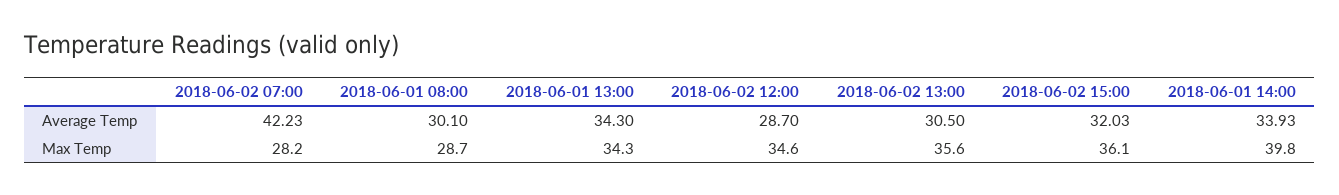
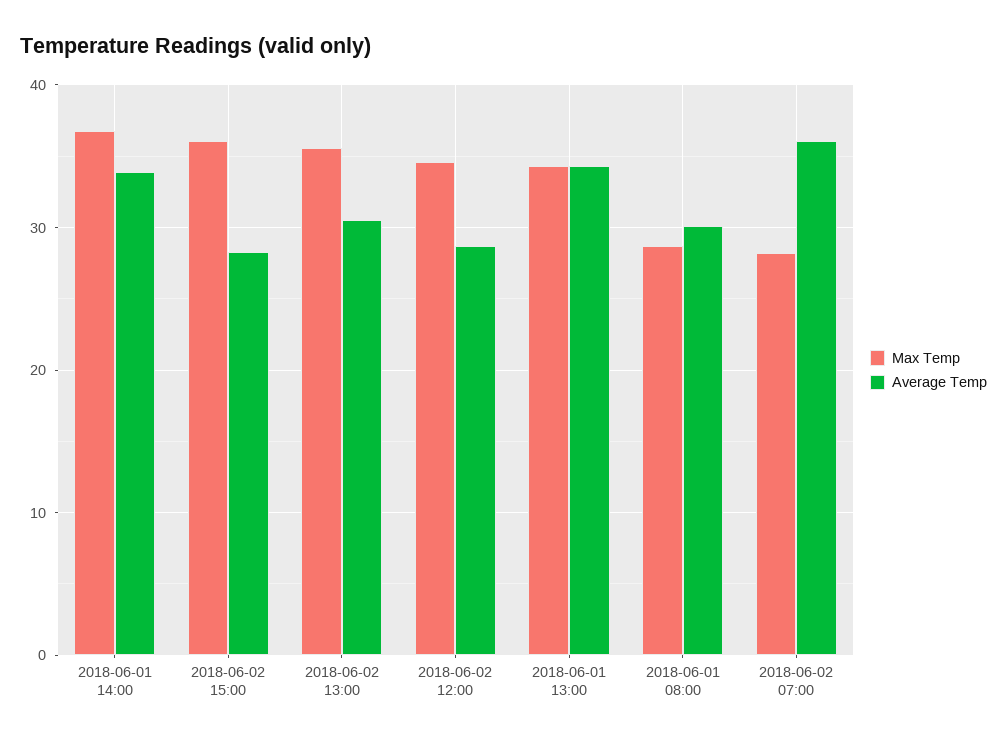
  {
    "Average Temp": {
-     "2018-06-02 07:00": 42.23,
+     "2018-06-02 07:00": 36,
      "2018-06-01 08:00": 30.1,
      "2018-06-01 13:00": 34.3,
      "2018-06-02 12:00": 28.7,
      "2018-06-02 13:00": 30.5,
-     "2018-06-02 15:00": 32.03,
+     "2018-06-02 15:00": 28,
      "2018-06-01 14:00": 33.93
    },
    "Max Temp": {
      "2018-06-02 07:00": 28.2,
      "2018-06-01 08:00": 28.7,
      "2018-06-01 13:00": 34.3,
      "2018-06-02 12:00": 34.6,
      "2018-06-02 13:00": 35.6,
      "2018-06-02 15:00": 36.1,
-     "2018-06-01 14:00": 39.8
+     "2018-06-01 14:00": 37
    }
  }

